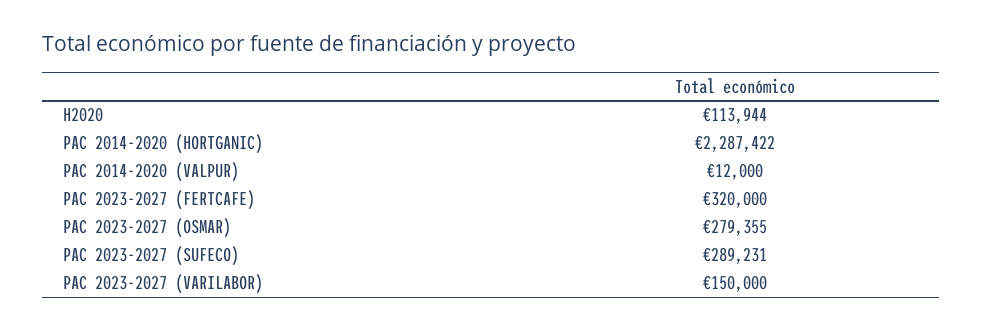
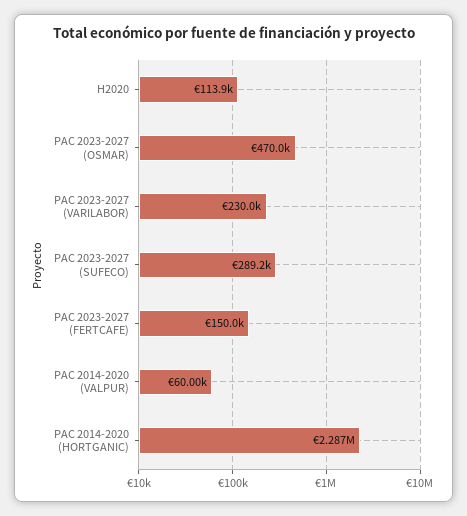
  {
    "H2020": 113944,
    "PAC 2014-2020 (HORTGANIC)": 2287422,
-   "PAC 2014-2020 (VALPUR)": 12000,
+   "PAC 2014-2020 (VALPUR)": 60000,
-   "PAC 2023-2027 (FERTCAFE)": 320000,
+   "PAC 2023-2027 (FERTCAFE)": 150000,
-   "PAC 2023-2027 (OSMAR)": 279355,
+   "PAC 2023-2027 (OSMAR)": 470000,
    "PAC 2023-2027 (SUFECO)": 289231,
-   "PAC 2023-2027 (VARILABOR)": 150000
+   "PAC 2023-2027 (VARILABOR)": 230000
  }

